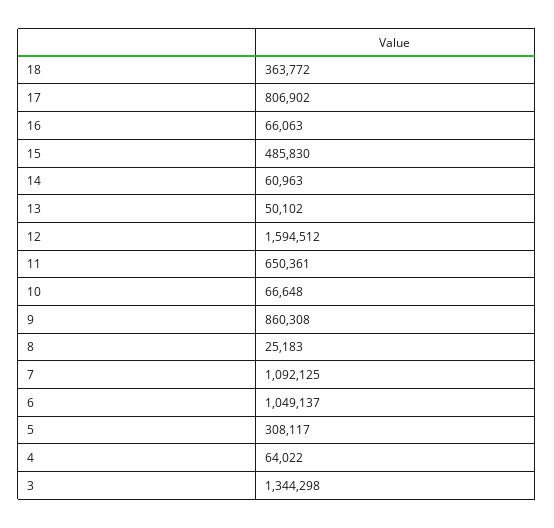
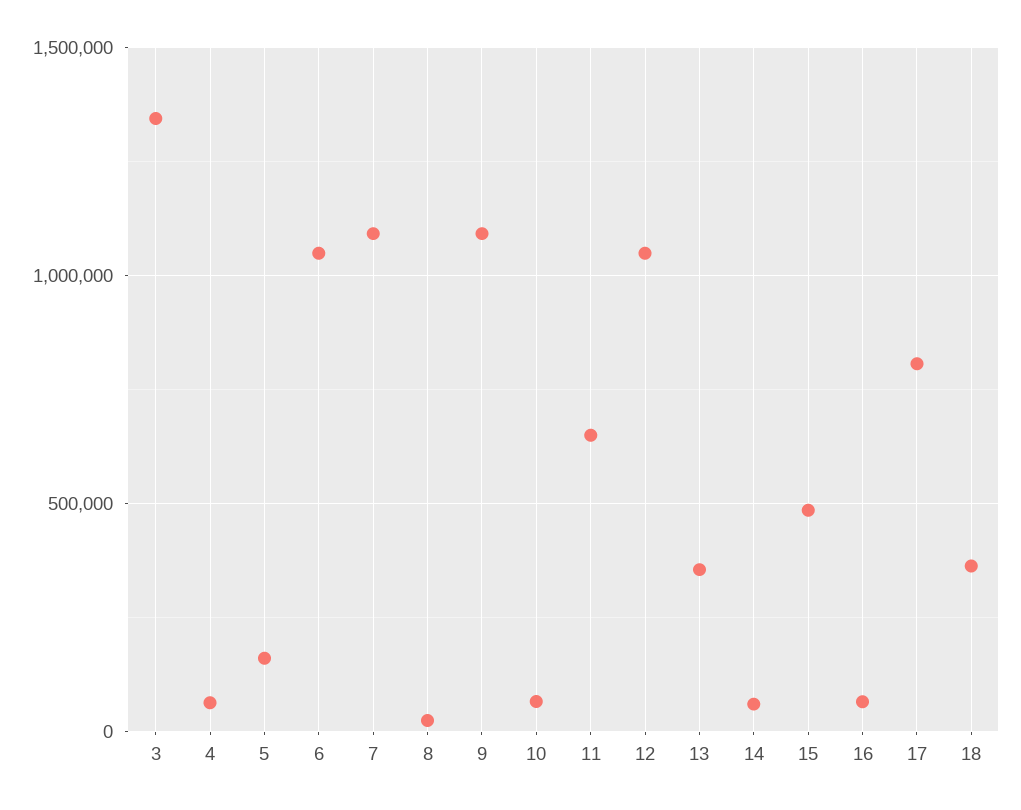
  {
    "18": 363772,
    "17": 806902,
    "16": 66063,
    "15": 485830,
    "14": 60963,
-   "13": 50102,
+   "13": 350000,
-   "12": 1594512,
+   "12": 1050000,
    "11": 650361,
    "10": 66648,
-   "9": 860308,
+   "9": 1100000,
    "8": 25183,
    "7": 1092125,
    "6": 1049137,
-   "5": 308117,
+   "5": 150000,
    "4": 64022,
    "3": 1344298
  }

